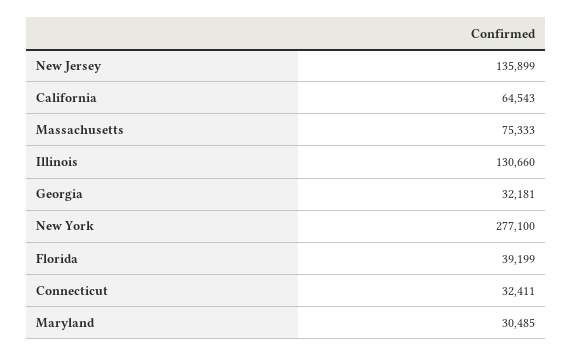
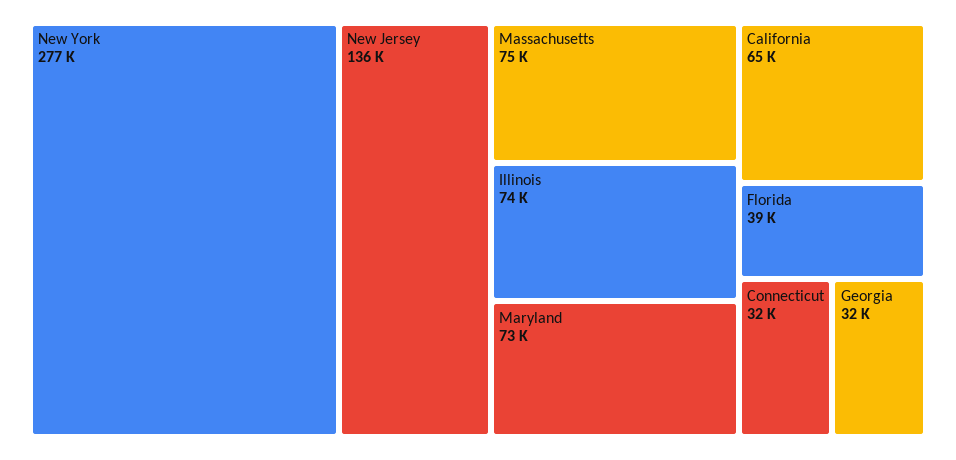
  {
    "New Jersey": 135899,
    "California": 64543,
    "Massachusetts": 75333,
-   "Illinois": 130660,
+   "Illinois": 74000,
    "Georgia": 32181,
    "New York": 277100,
    "Florida": 39199,
    "Connecticut": 32411,
-   "Maryland": 30485
+   "Maryland": 73000
  }

